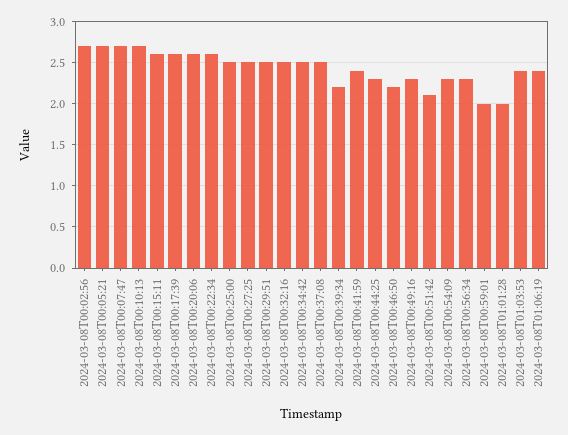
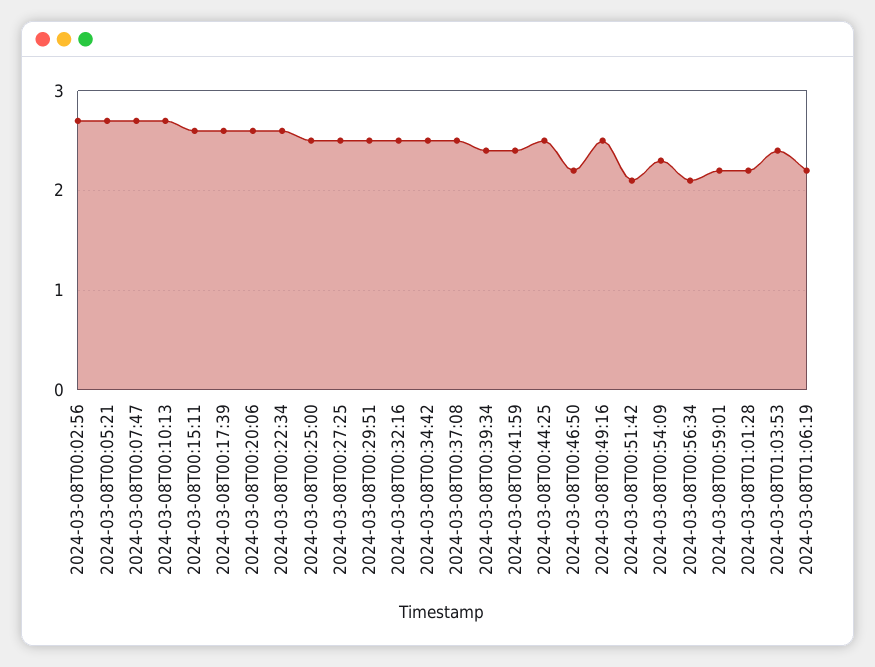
  {
    "2024-03-08T00:02:56": 2.7,
    "2024-03-08T00:05:21": 2.7,
    "2024-03-08T00:07:47": 2.7,
    "2024-03-08T00:10:13": 2.7,
    "2024-03-08T00:15:11": 2.6,
    "2024-03-08T00:17:39": 2.6,
    "2024-03-08T00:20:06": 2.6,
    "2024-03-08T00:22:34": 2.6,
    "2024-03-08T00:25:00": 2.5,
    "2024-03-08T00:27:25": 2.5,
    "2024-03-08T00:29:51": 2.5,
    "2024-03-08T00:32:16": 2.5,
    "2024-03-08T00:34:42": 2.5,
    "2024-03-08T00:37:08": 2.5,
-   "2024-03-08T00:39:34": 2.2,
+   "2024-03-08T00:39:34": 2.4,
    "2024-03-08T00:41:59": 2.4,
-   "2024-03-08T00:44:25": 2.3,
+   "2024-03-08T00:44:25": 2.5,
    "2024-03-08T00:46:50": 2.2,
-   "2024-03-08T00:49:16": 2.3,
+   "2024-03-08T00:49:16": 2.5,
    "2024-03-08T00:51:42": 2.1,
    "2024-03-08T00:54:09": 2.3,
-   "2024-03-08T00:56:34": 2.3,
+   "2024-03-08T00:56:34": 2.1,
-   "2024-03-08T00:59:01": 2,
+   "2024-03-08T00:59:01": 2.2,
-   "2024-03-08T01:01:28": 2,
+   "2024-03-08T01:01:28": 2.2,
    "2024-03-08T01:03:53": 2.4,
-   "2024-03-08T01:06:19": 2.4
+   "2024-03-08T01:06:19": 2.2
  }

